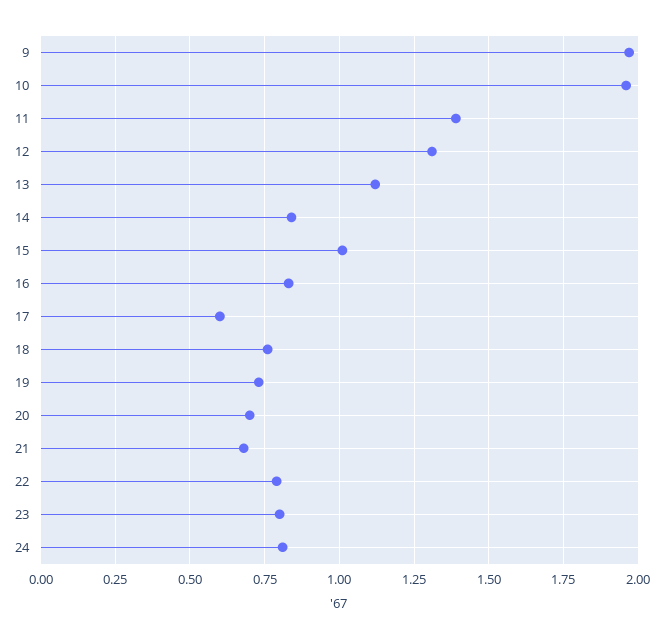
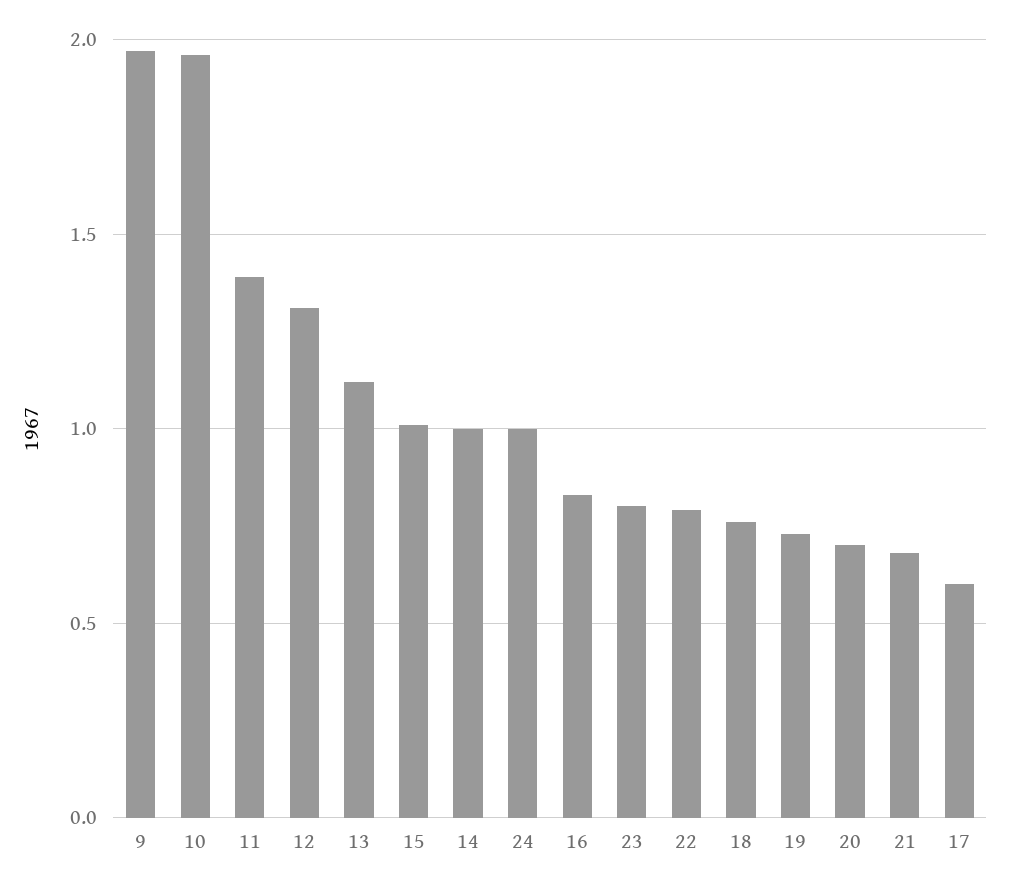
  {
    "9": 1.95,
    "10": 1.95,
    "11": 1.4,
    "12": 1.3,
    "13": 1.1,
-   "14": 0.85,
+   "14": 1,
    "15": 1,
    "16": 0.85,
    "17": 0.6,
    "18": 0.75,
    "19": 0.75,
    "20": 0.7,
    "21": 0.7,
    "22": 0.8,
    "23": 0.8,
-   "24": 0.8
+   "24": 1
  }

